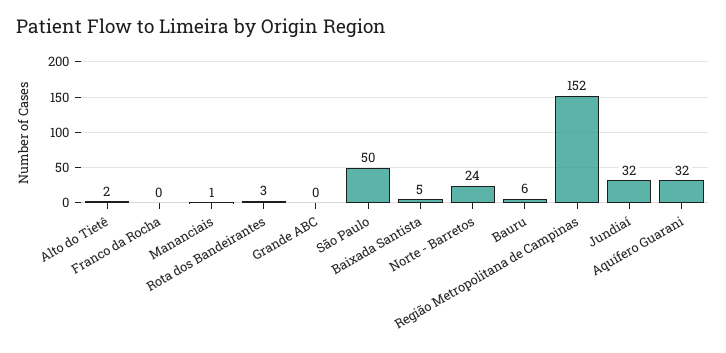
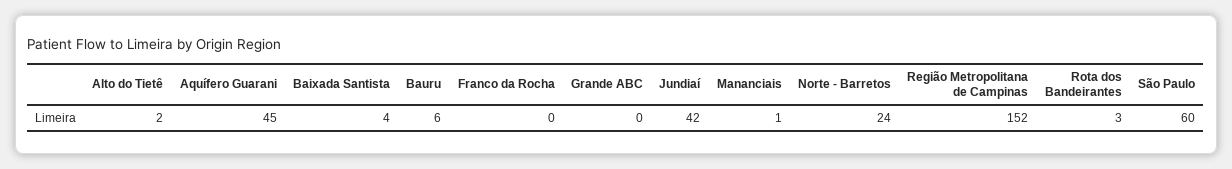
  {
    "Alto do Tietê": 2,
    "Franco da Rocha": 0,
    "Mananciais": 1,
    "Rota dos Bandeirantes": 3,
    "Grande ABC": 0,
-   "São Paulo": 50,
+   "São Paulo": 60,
-   "Baixada Santista": 5,
+   "Baixada Santista": 4,
    "Norte - Barretos": 24,
    "Bauru": 6,
    "Região Metropolitana de Campinas": 152,
-   "Jundiaí": 32,
+   "Jundiaí": 42,
-   "Aquífero Guarani": 32
+   "Aquífero Guarani": 45
  }

